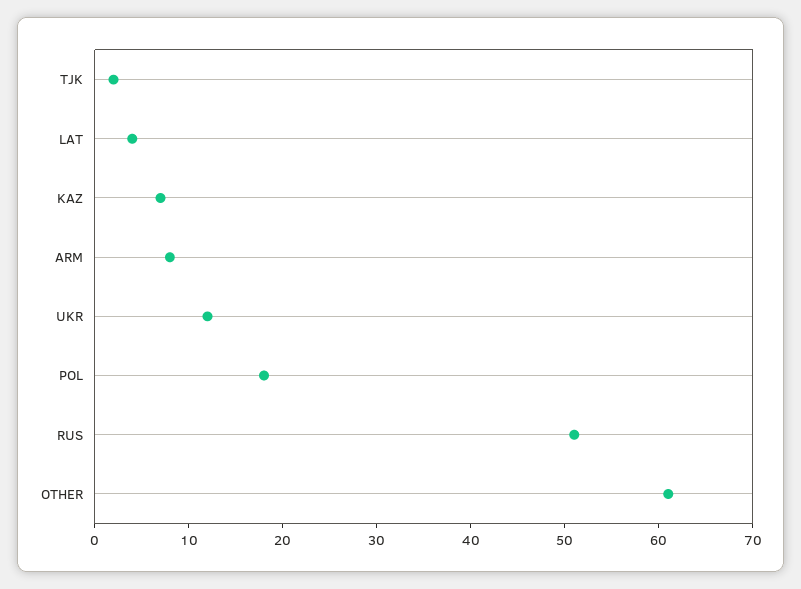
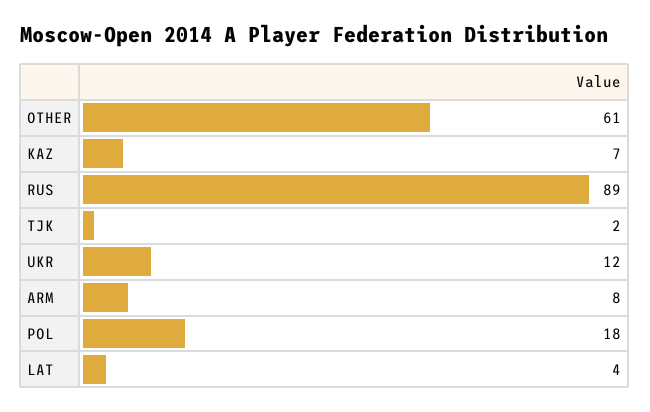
  {
    "TJK": 2,
    "LAT": 4,
    "KAZ": 7,
    "ARM": 8,
    "UKR": 12,
    "POL": 18,
-   "RUS": 51,
+   "RUS": 89,
    "OTHER": 61
  }

